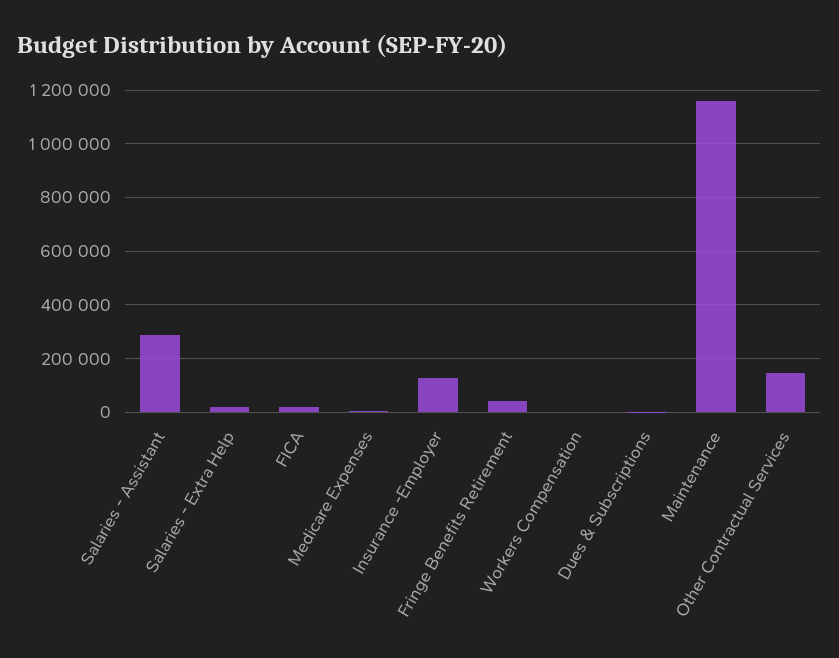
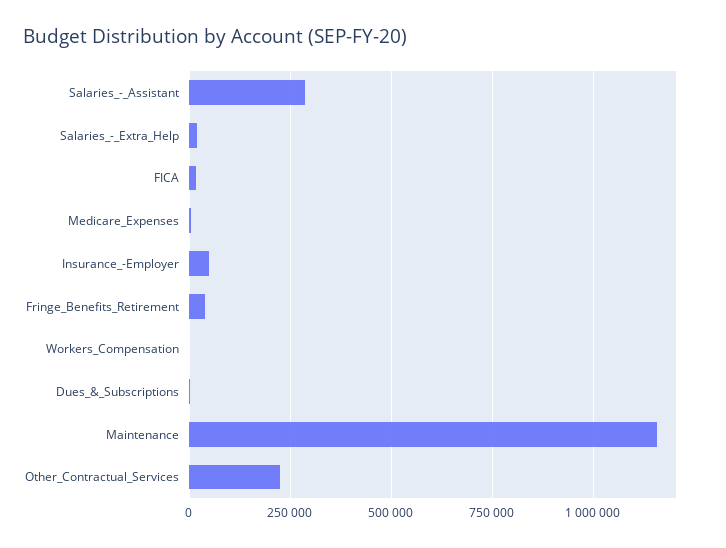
  {
    "Salaries - Assistant": 275000,
    "Salaries - Extra Help": 25000,
    "FICA": 25000,
    "Medicare Expenses": 0,
-   "Insurance -Employer": 125000,
+   "Insurance -Employer": 50000,
    "Fringe Benefits Retirement": 50000,
    "Workers Compensation": 0,
    "Dues & Subscriptions": 0,
    "Maintenance": 1150000,
-   "Other Contractual Services": 150000
+   "Other Contractual Services": 225000
  }

